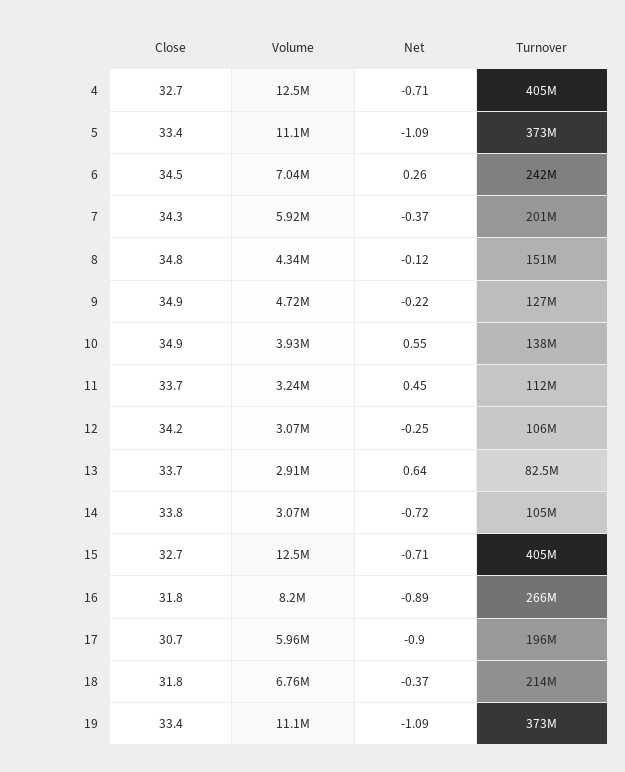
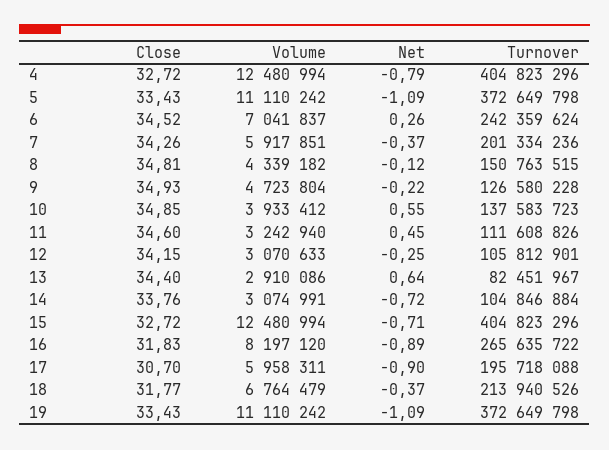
  {
    "Close": {
      "4": 32.72,
      "5": 33.43,
      "6": 34.52,
      "7": 34.26,
      "8": 34.81,
      "9": 34.93,
      "10": 34.85,
-     "11": 33.7,
+     "11": 34.6,
      "12": 34.15,
-     "13": 33.7,
+     "13": 34.4,
      "14": 33.76,
      "15": 32.72,
      "16": 31.83,
      "17": 30.7,
      "18": 31.77,
      "19": 33.43
    },
    "Volume": {
      "4": 12480994,
      "5": 11110242,
      "6": 7041837,
      "7": 5917851,
      "8": 4339182,
      "9": 4723804,
      "10": 3933412,
      "11": 3242940,
      "12": 3070633,
      "13": 2910086,
      "14": 3074991,
      "15": 12480994,
      "16": 8197120,
      "17": 5958311,
      "18": 6764479,
      "19": 11110242
    },
    "Net": {
-     "4": -0.71,
+     "4": -0.79,
      "5": -1.09,
      "6": 0.26,
      "7": -0.37,
      "8": -0.12,
      "9": -0.22,
      "10": 0.55,
      "11": 0.45,
      "12": -0.25,
      "13": 0.64,
      "14": -0.72,
      "15": -0.71,
      "16": -0.89,
      "17": -0.9,
      "18": -0.37,
      "19": -1.09
    },
    "Turnover": {
      "4": 404823296,
      "5": 372649798,
      "6": 242359624,
      "7": 201334236,
      "8": 150763515,
      "9": 126580228,
      "10": 137583723,
      "11": 111608826,
      "12": 105812901,
      "13": 82451967,
      "14": 104846884,
      "15": 404823296,
      "16": 265635722,
      "17": 195718088,
      "18": 213940526,
      "19": 372649798
    }
  }

